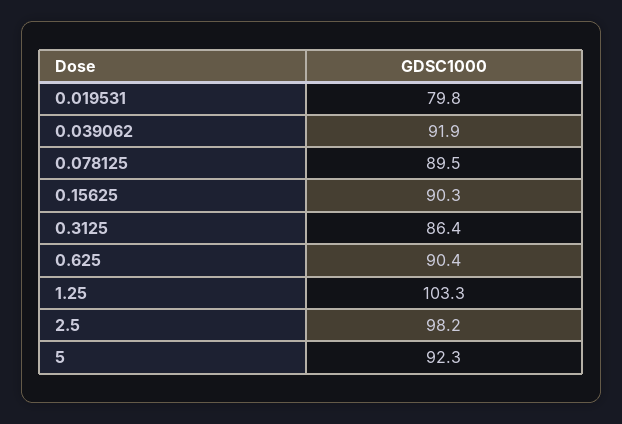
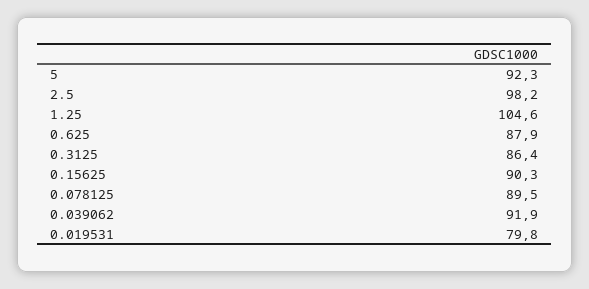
  {
    "0.019531": 79.8,
    "0.039062": 91.9,
    "0.078125": 89.5,
    "0.15625": 90.3,
    "0.3125": 86.4,
-   "0.625": 90.4,
+   "0.625": 87.9,
-   "1.25": 103.3,
+   "1.25": 104.6,
    "2.5": 98.2,
    "5": 92.3
  }

